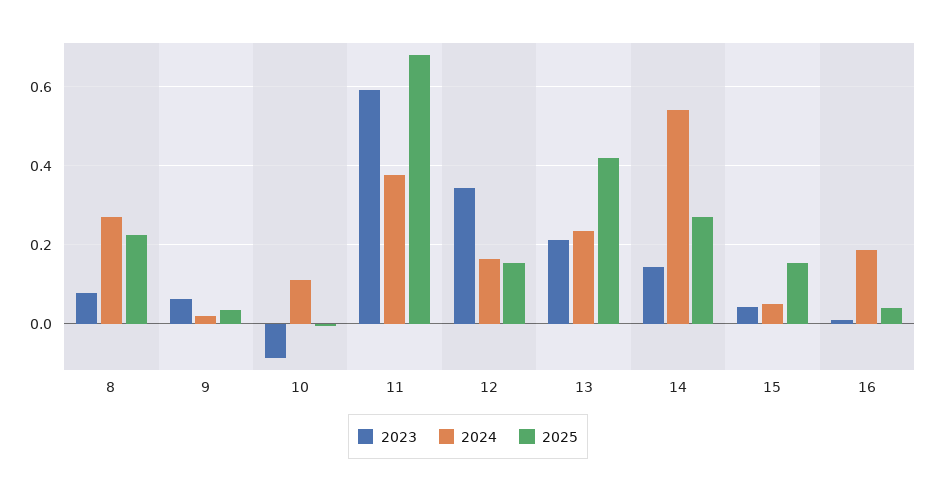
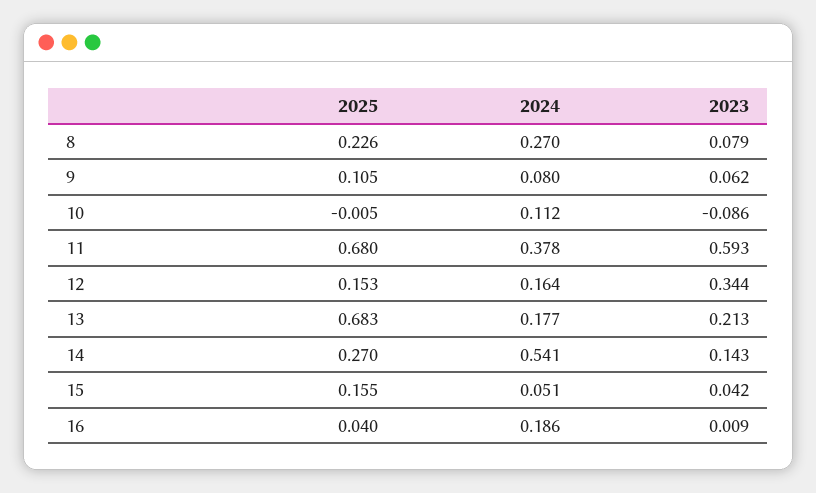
  {
    "2023": {
      "8": 0.079,
      "9": 0.062,
      "10": -0.086,
      "11": 0.593,
      "12": 0.344,
      "13": 0.213,
      "14": 0.143,
      "15": 0.042,
      "16": 0.009
    },
    "2024": {
      "8": 0.27,
-     "9": 0.02,
+     "9": 0.08,
      "10": 0.112,
      "11": 0.378,
      "12": 0.164,
-     "13": 0.24,
+     "13": 0.177,
      "14": 0.541,
      "15": 0.051,
      "16": 0.186
    },
    "2025": {
      "8": 0.226,
-     "9": 0.04,
+     "9": 0.105,
      "10": -0.005,
      "11": 0.68,
      "12": 0.153,
-     "13": 0.42,
+     "13": 0.683,
      "14": 0.27,
      "15": 0.155,
      "16": 0.04
    }
  }

